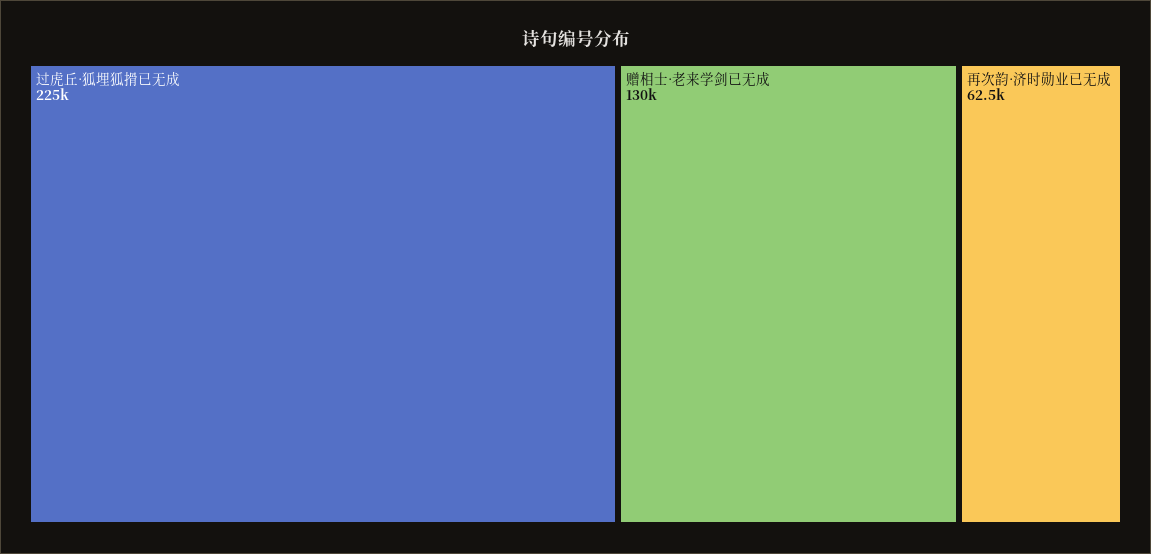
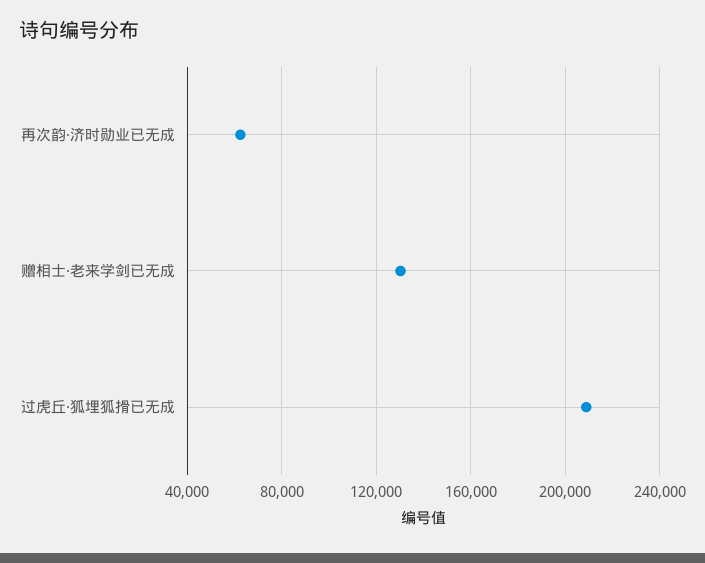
  {
-   "过虎丘·狐埋狐搰已无成": 225000,
+   "过虎丘·狐埋狐搰已无成": 210000,
    "赠相士·老来学剑已无成": 130000,
    "再次韵·济时勋业已无成": 62500
  }

